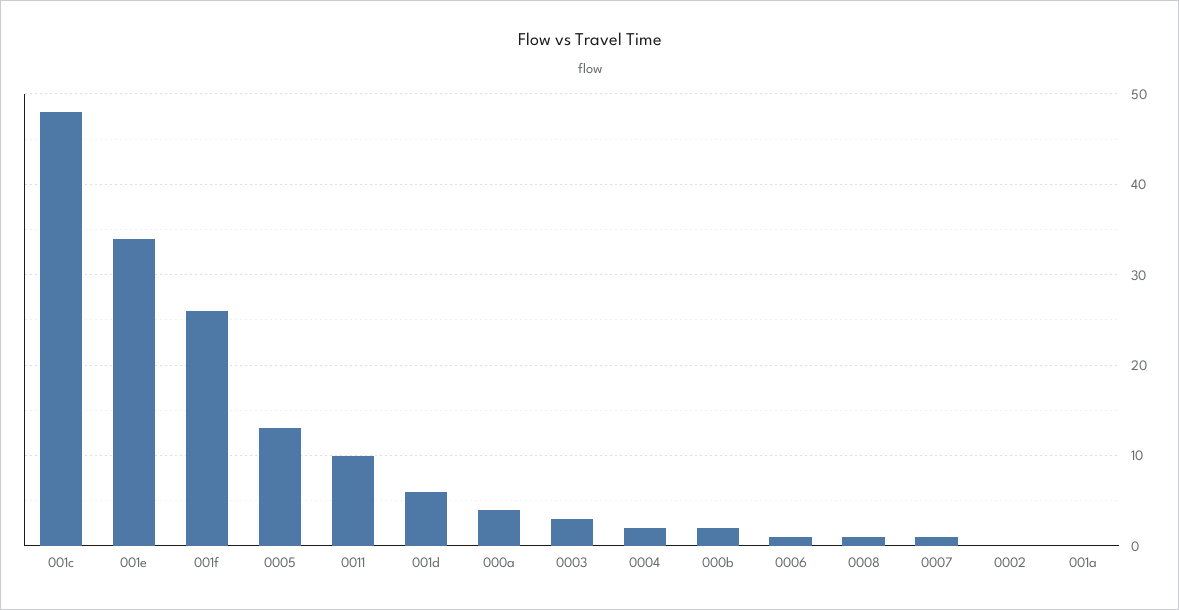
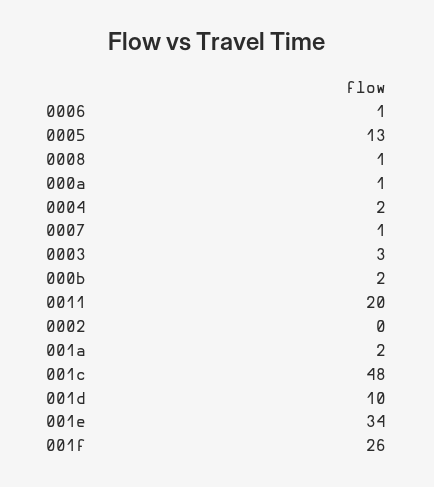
  {
    "001c": 48,
    "001e": 34,
    "001f": 26,
    "0005": 13,
-   "0011": 10,
+   "0011": 20,
-   "001d": 6,
+   "001d": 10,
-   "000a": 4,
+   "000a": 1,
    "0003": 3,
    "0004": 2,
    "000b": 2,
    "0006": 1,
    "0008": 1,
    "0007": 1,
    "0002": 0,
-   "001a": 0
+   "001a": 2
  }

